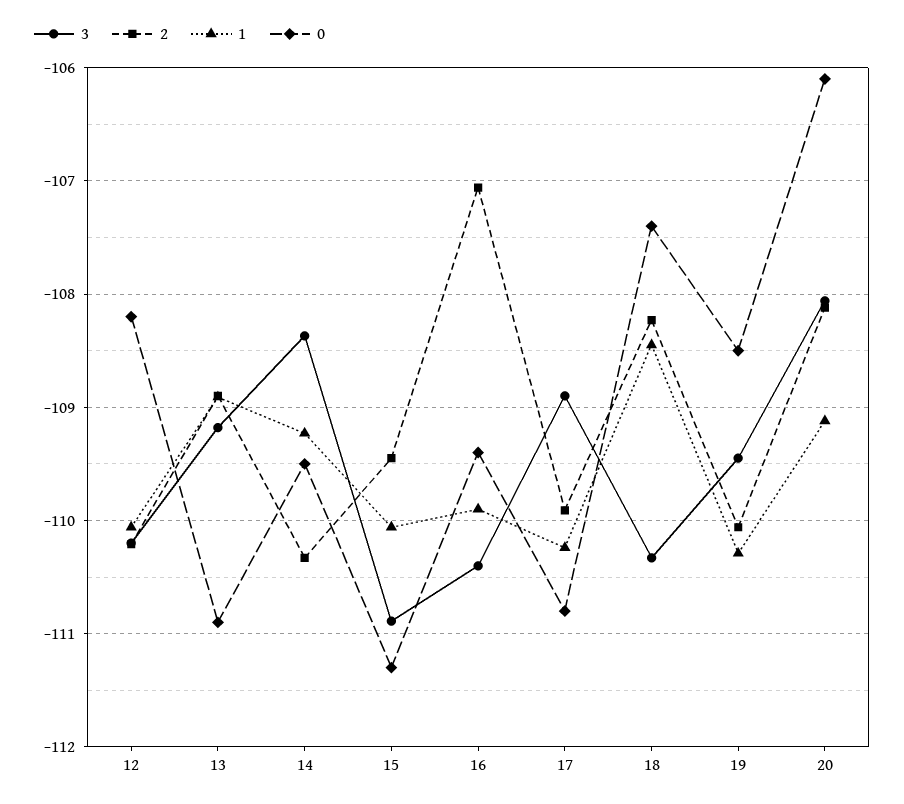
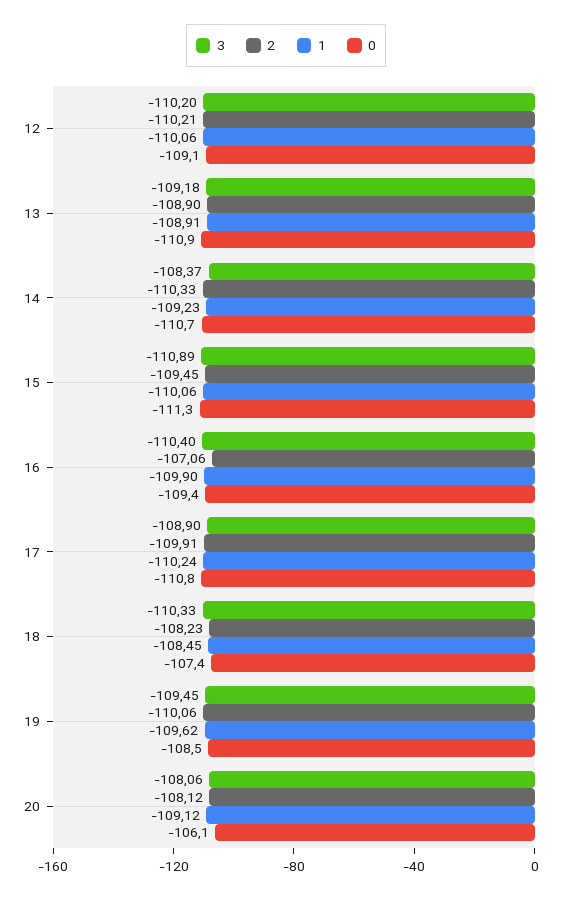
  {
    "3": {
      "12": -110.2,
      "13": -109.18,
      "14": -108.37,
      "15": -110.89,
      "16": -110.4,
      "17": -108.9,
      "18": -110.33,
      "19": -109.45,
      "20": -108.06
    },
    "2": {
      "12": -110.21,
      "13": -108.9,
      "14": -110.33,
      "15": -109.45,
      "16": -107.06,
      "17": -109.91,
      "18": -108.23,
      "19": -110.06,
      "20": -108.12
    },
    "1": {
      "12": -110.06,
      "13": -108.91,
      "14": -109.23,
      "15": -110.06,
      "16": -109.9,
      "17": -110.24,
      "18": -108.45,
-     "19": -110.3,
+     "19": -109.62,
      "20": -109.12
    },
    "0": {
-     "12": -108.2,
+     "12": -109.1,
      "13": -110.9,
-     "14": -109.5,
+     "14": -110.7,
      "15": -111.3,
      "16": -109.4,
      "17": -110.8,
      "18": -107.4,
      "19": -108.5,
      "20": -106.1
    }
  }

